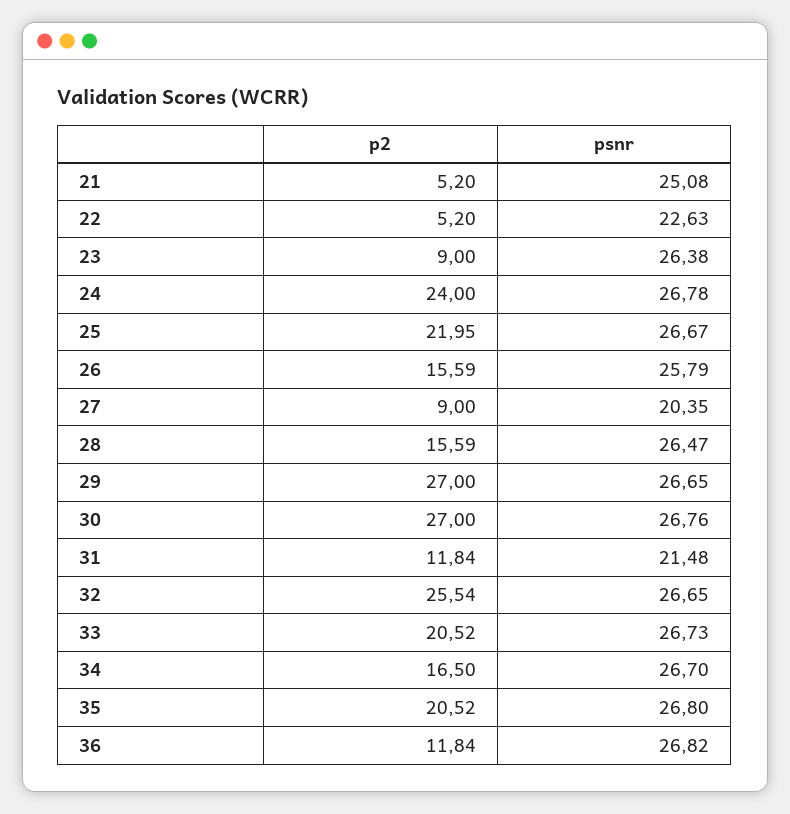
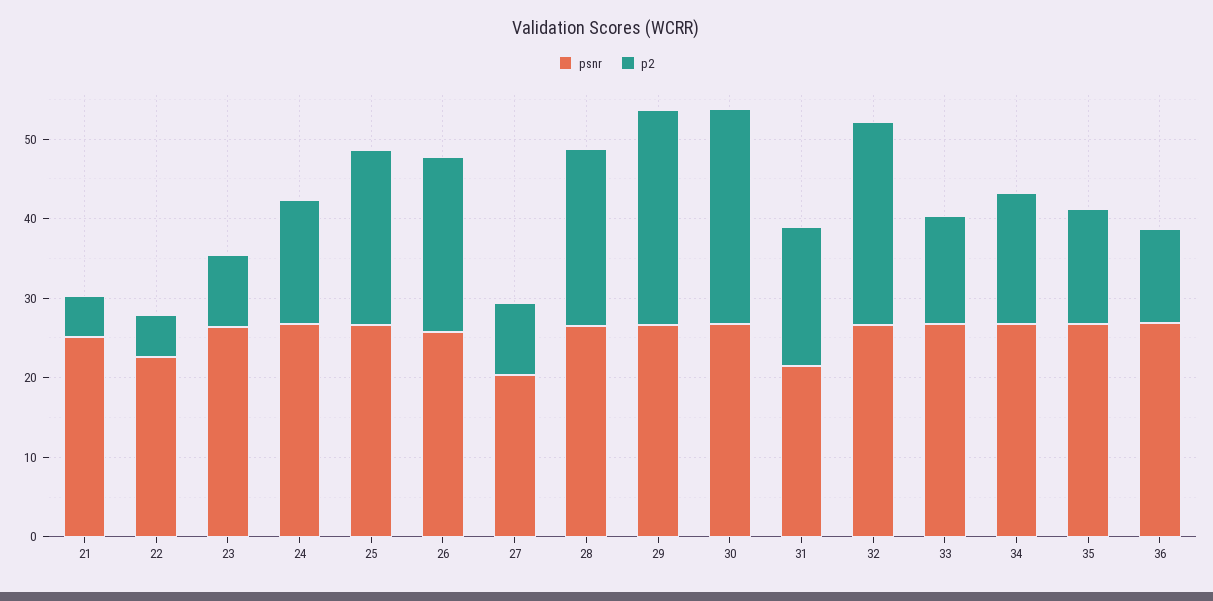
  {
    "p2": {
      "21": 5.2,
      "22": 5.2,
      "23": 9,
-     "24": 24,
+     "24": 16,
      "25": 21.95,
-     "26": 15.59,
+     "26": 22,
      "27": 9,
-     "28": 15.59,
+     "28": 22,
      "29": 27,
      "30": 27,
-     "31": 11.84,
+     "31": 18,
      "32": 25.54,
-     "33": 20.52,
+     "33": 14,
      "34": 16.5,
-     "35": 20.52,
+     "35": 14,
      "36": 11.84
    },
    "psnr": {
      "21": 25.08,
      "22": 22.63,
      "23": 26.38,
      "24": 26.78,
      "25": 26.67,
      "26": 25.79,
      "27": 20.35,
      "28": 26.47,
      "29": 26.65,
      "30": 26.76,
      "31": 21.48,
      "32": 26.65,
      "33": 26.73,
      "34": 26.7,
      "35": 26.8,
      "36": 26.82
    }
  }

